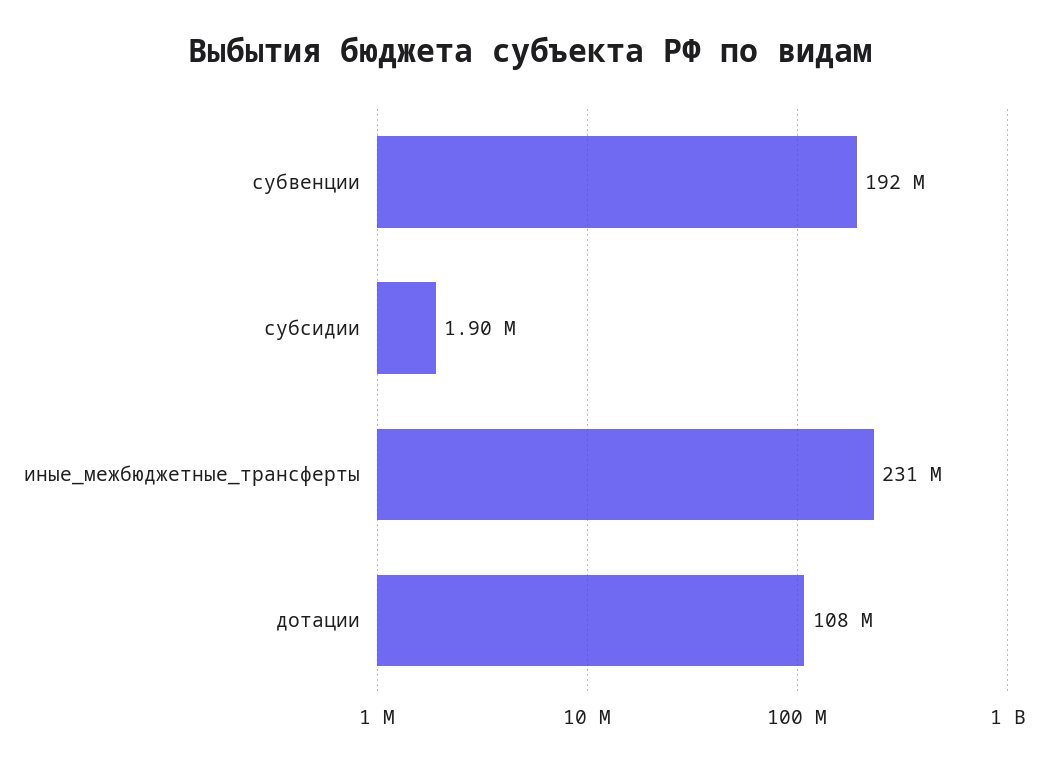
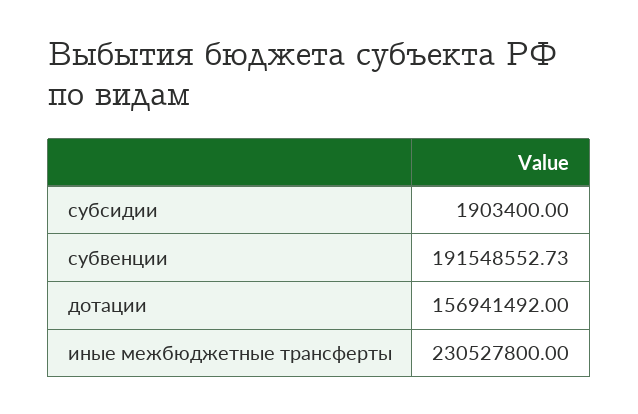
  {
    "субвенции": 191548552.73,
    "субсидии": 1903400,
    "иные_межбюджетные_трансферты": 230527800,
-   "дотации": 108000000
+   "дотации": 156941492
  }

